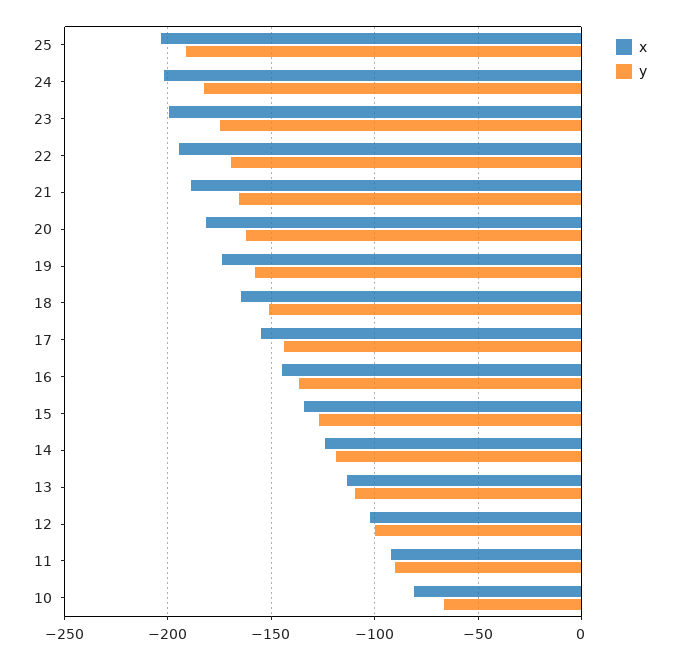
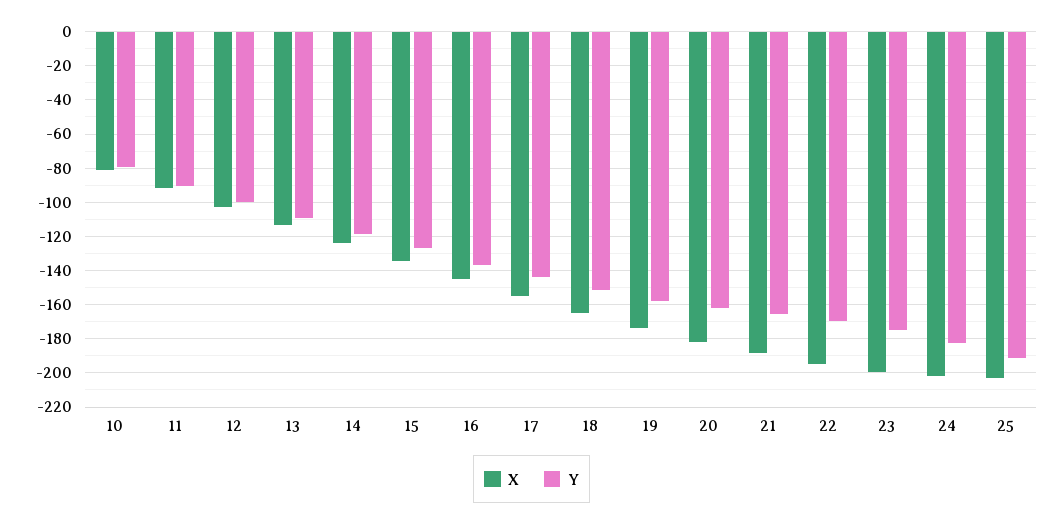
  {
    "x": {
      "25": -205,
      "24": -200,
      "23": -200,
      "22": -195,
      "21": -190,
      "20": -180,
      "19": -175,
      "18": -165,
      "17": -155,
      "16": -145,
      "15": -135,
      "14": -125,
      "13": -115,
      "12": -105,
      "11": -90,
      "10": -80
    },
    "y": {
      "25": -190,
      "24": -185,
      "23": -175,
      "22": -170,
      "21": -165,
      "20": -160,
      "19": -160,
      "18": -150,
      "17": -145,
      "16": -135,
      "15": -125,
      "14": -120,
      "13": -110,
      "12": -100,
      "11": -90,
-     "10": -65
+     "10": -80
    }
  }

